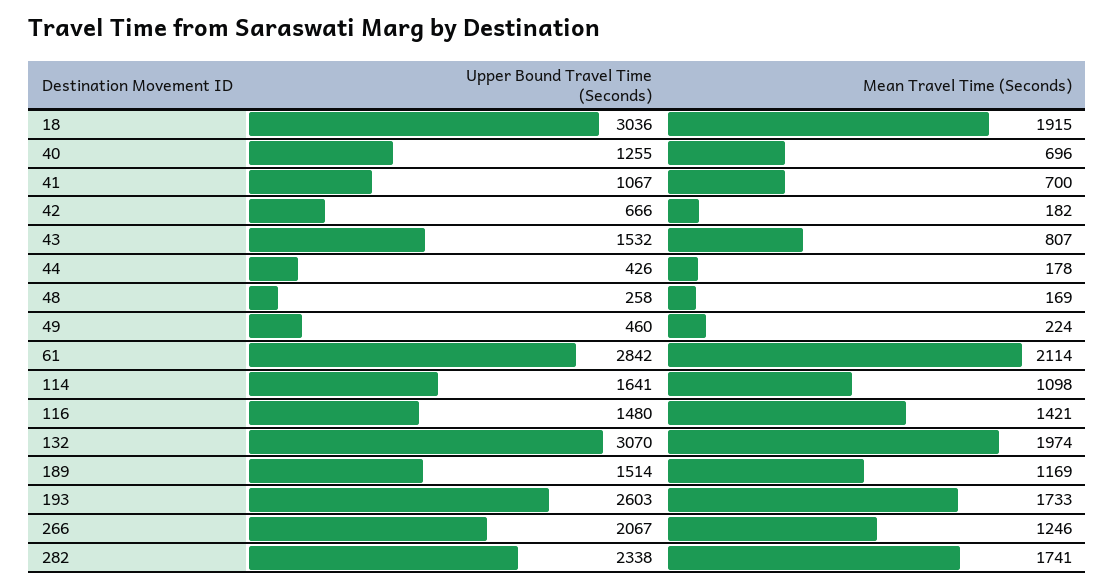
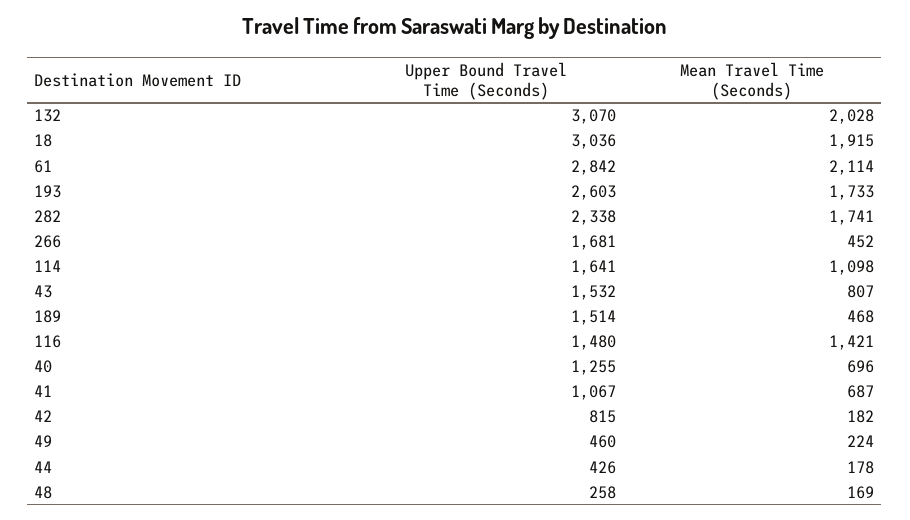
  {
    "Upper Bound Travel Time (Seconds)": {
      "18": 3036,
      "40": 1255,
      "41": 1067,
-     "42": 666,
+     "42": 815,
      "43": 1532,
      "44": 426,
      "48": 258,
      "49": 460,
      "61": 2842,
      "114": 1641,
      "116": 1480,
      "132": 3070,
      "189": 1514,
      "193": 2603,
-     "266": 2067,
+     "266": 1681,
      "282": 2338
    },
    "Mean Travel Time (Seconds)": {
      "18": 1915,
      "40": 696,
-     "41": 700,
+     "41": 687,
      "42": 182,
      "43": 807,
      "44": 178,
      "48": 169,
      "49": 224,
      "61": 2114,
      "114": 1098,
      "116": 1421,
-     "132": 1974,
+     "132": 2028,
-     "189": 1169,
+     "189": 468,
      "193": 1733,
-     "266": 1246,
+     "266": 452,
      "282": 1741
    }
  }

